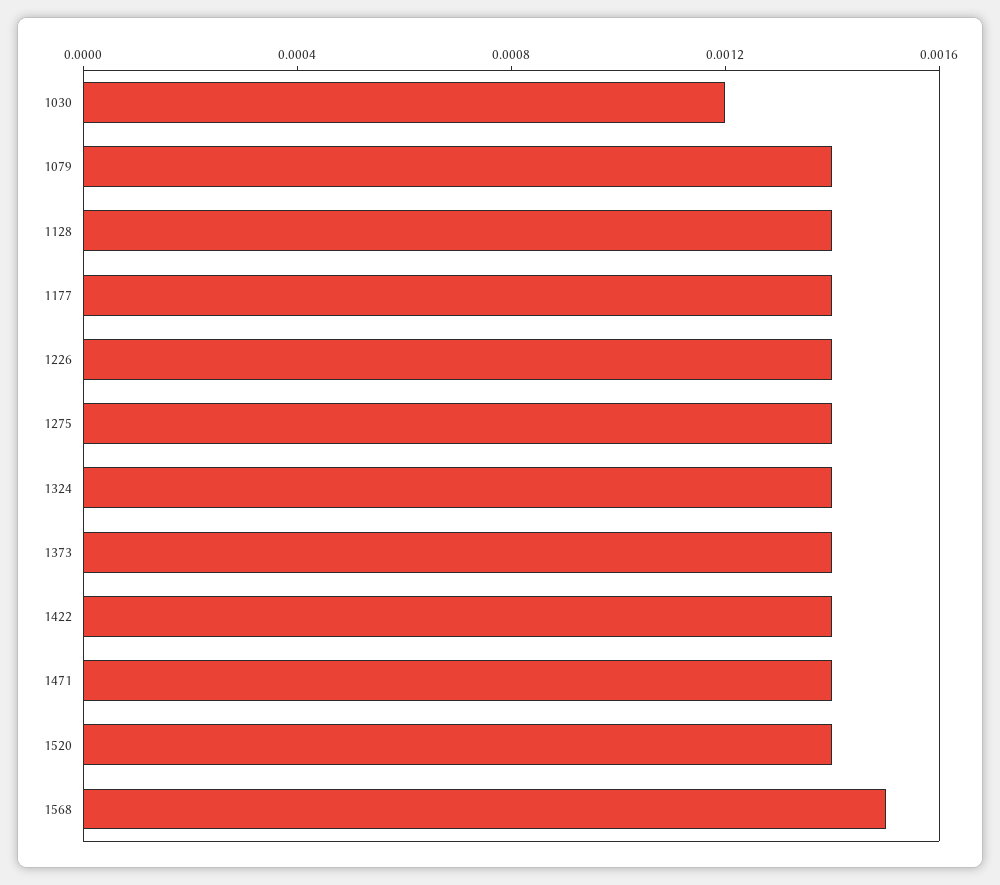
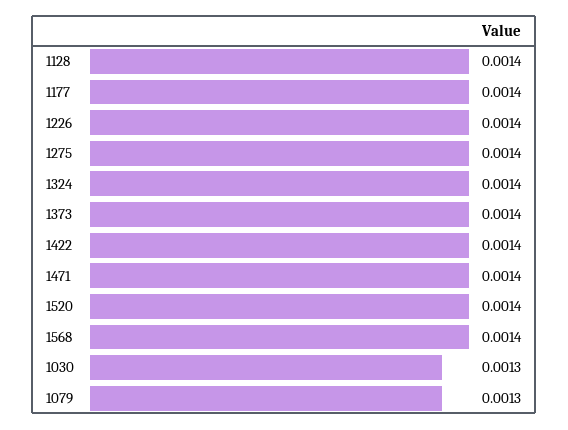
  {
-   "1030": 0.0012,
+   "1030": 0.0013,
-   "1079": 0.0014,
+   "1079": 0.0013,
    "1128": 0.0014,
    "1177": 0.0014,
    "1226": 0.0014,
    "1275": 0.0014,
    "1324": 0.0014,
    "1373": 0.0014,
    "1422": 0.0014,
    "1471": 0.0014,
    "1520": 0.0014,
-   "1568": 0.0015
+   "1568": 0.0014
  }

